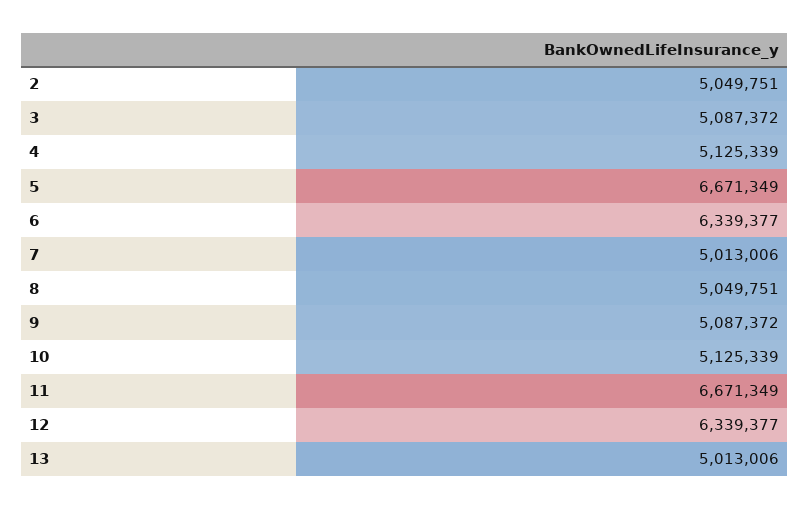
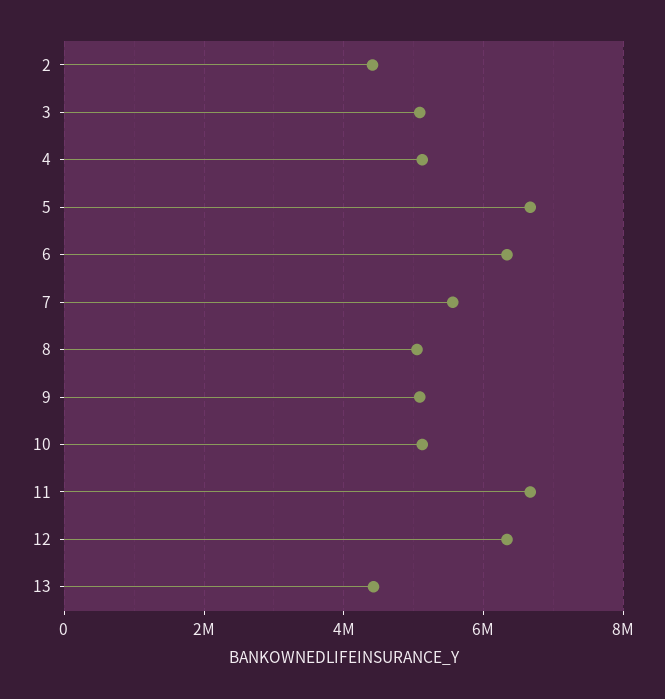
  {
-   "2": 5049751,
+   "2": 4400000,
    "3": 5087372,
    "4": 5125339,
    "5": 6671349,
    "6": 6339377,
-   "7": 5013006,
+   "7": 5600000,
    "8": 5049751,
    "9": 5087372,
    "10": 5125339,
    "11": 6671349,
    "12": 6339377,
-   "13": 5013006
+   "13": 4400000
  }

